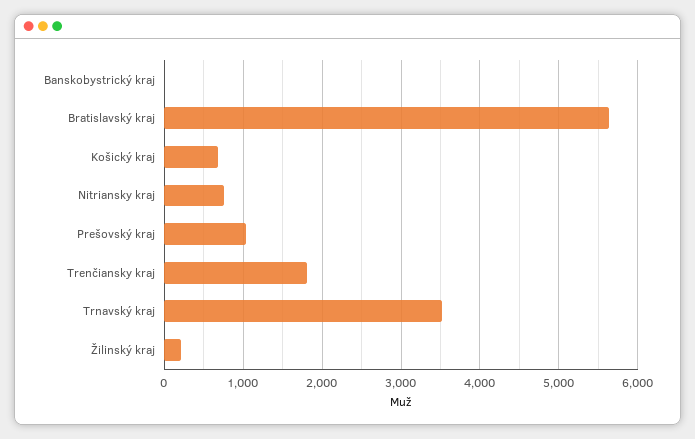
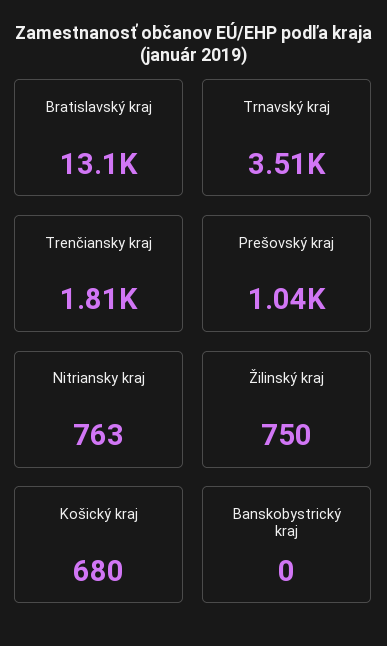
  {
    "Banskobystrický kraj": 0,
-   "Bratislavský kraj": 5600,
+   "Bratislavský kraj": 13100,
    "Košický kraj": 680,
    "Nitriansky kraj": 763,
    "Prešovský kraj": 1040,
    "Trenčiansky kraj": 1810,
    "Trnavský kraj": 3510,
-   "Žilinský kraj": 200
+   "Žilinský kraj": 750
  }

